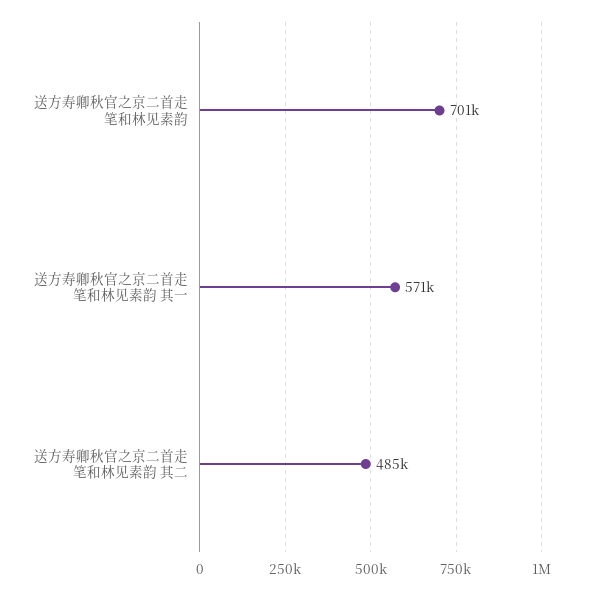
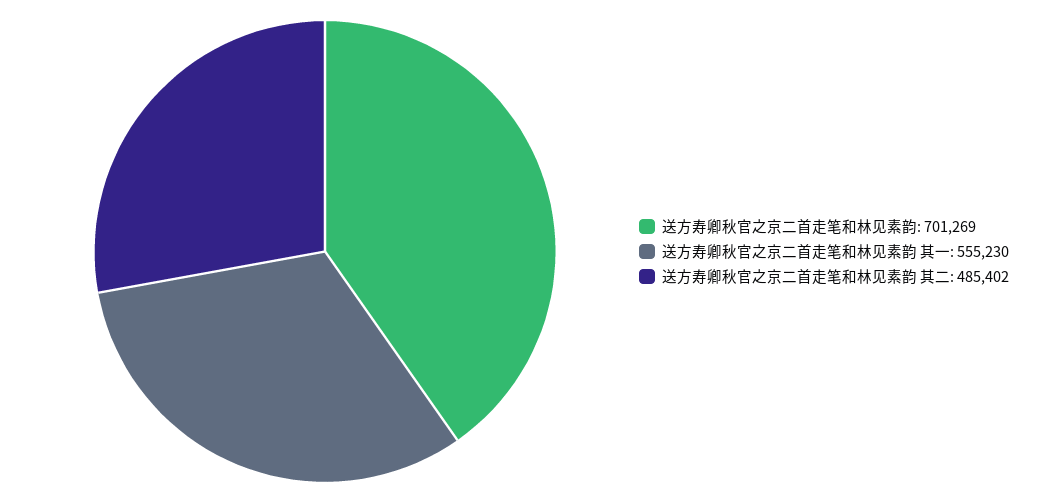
  {
    "送方寿卿秋官之京二首走笔和林见素韵": 701269,
-   "送方寿卿秋官之京二首走笔和林见素韵 其一": 571000,
+   "送方寿卿秋官之京二首走笔和林见素韵 其一": 555230,
    "送方寿卿秋官之京二首走笔和林见素韵 其二": 485402
  }

